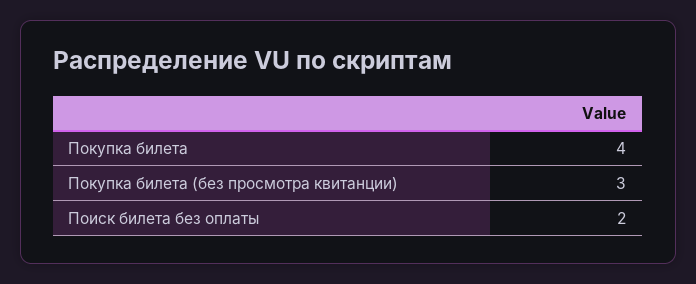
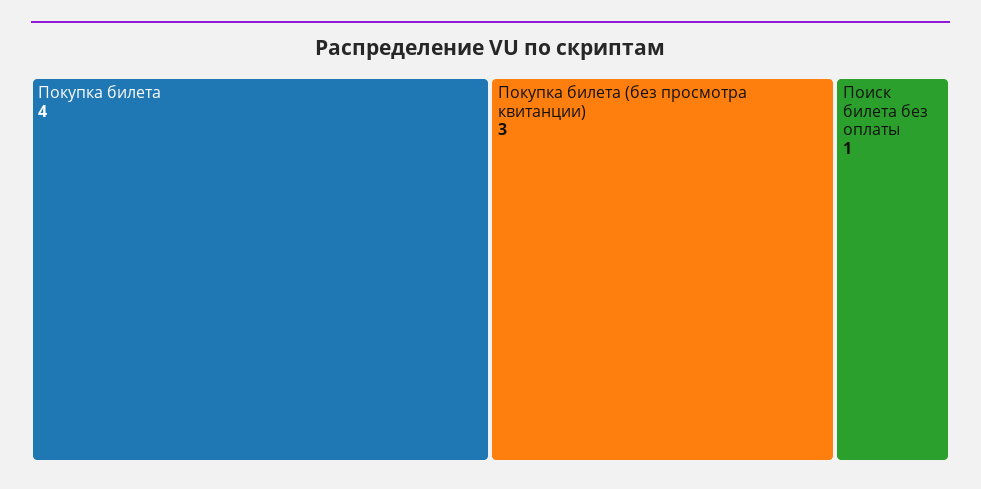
  {
    "Покупка билета": 4,
    "Покупка билета (без просмотра квитанции)": 3,
-   "Поиск билета без оплаты": 2
+   "Поиск билета без оплаты": 1
  }

